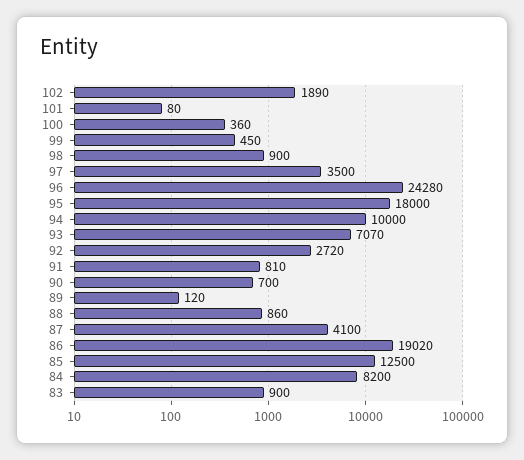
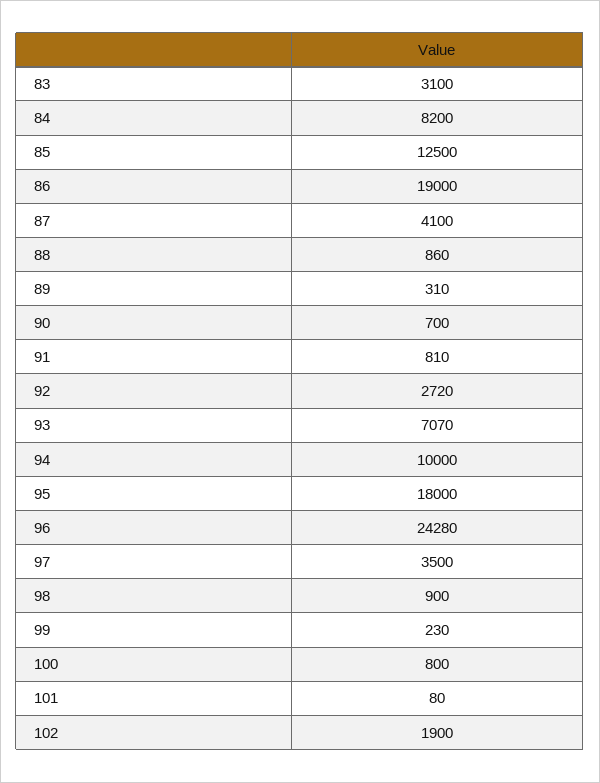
  {
-   "102": 1890,
+   "102": 1900,
    "101": 80,
-   "100": 360,
+   "100": 800,
-   "99": 450,
+   "99": 230,
    "98": 900,
    "97": 3500,
    "96": 24280,
    "95": 18000,
    "94": 10000,
    "93": 7070,
    "92": 2720,
    "91": 810,
    "90": 700,
-   "89": 120,
+   "89": 310,
    "88": 860,
    "87": 4100,
-   "86": 19020,
+   "86": 19000,
    "85": 12500,
    "84": 8200,
-   "83": 900
+   "83": 3100
  }

